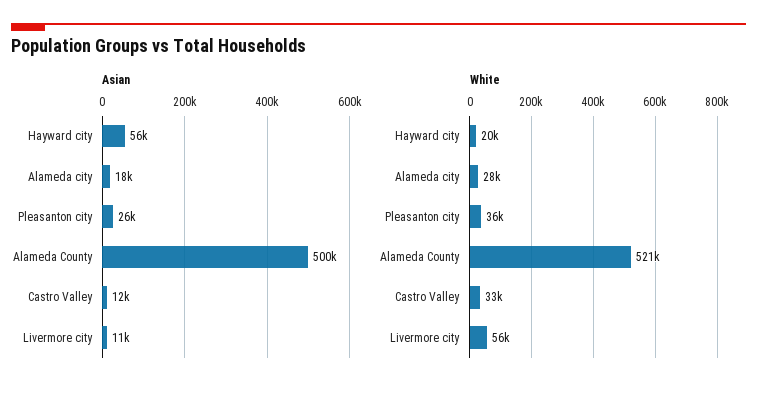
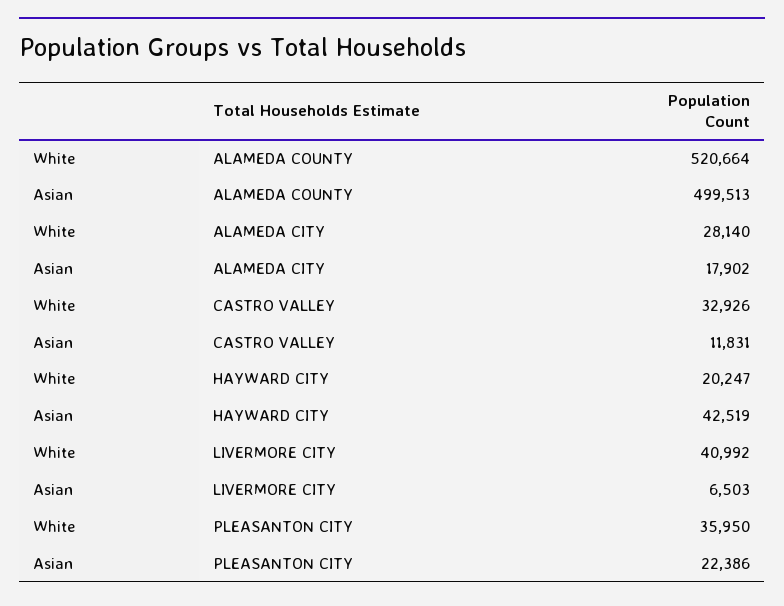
  {
    "Asian": {
-     "Hayward city": 56000,
+     "Hayward city": 42519,
      "Alameda city": 17902,
-     "Pleasanton city": 26000,
+     "Pleasanton city": 22386,
      "Alameda County": 499513,
      "Castro Valley": 11831,
-     "Livermore city": 11000
+     "Livermore city": 6503
    },
    "White": {
      "Hayward city": 20247,
      "Alameda city": 28140,
      "Pleasanton city": 35950,
      "Alameda County": 520664,
      "Castro Valley": 32926,
-     "Livermore city": 56000
+     "Livermore city": 40992
    }
  }

